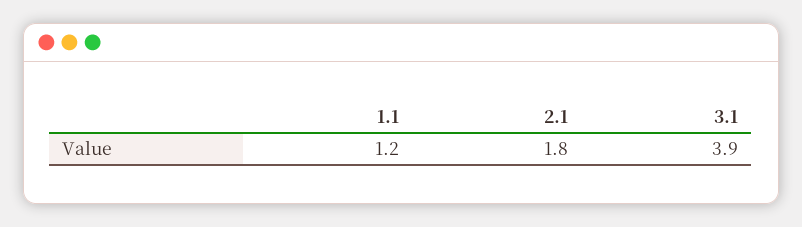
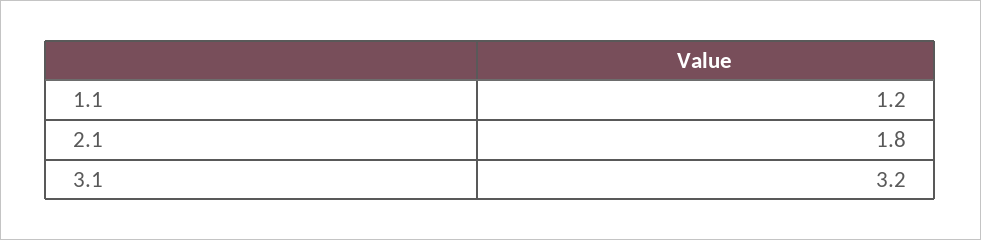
  {
    "1.1": 1.2,
    "2.1": 1.8,
-   "3.1": 3.9
+   "3.1": 3.2
  }

